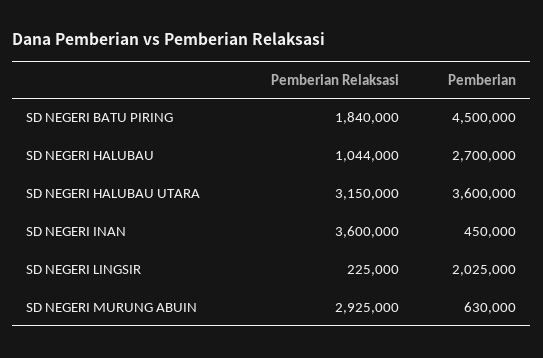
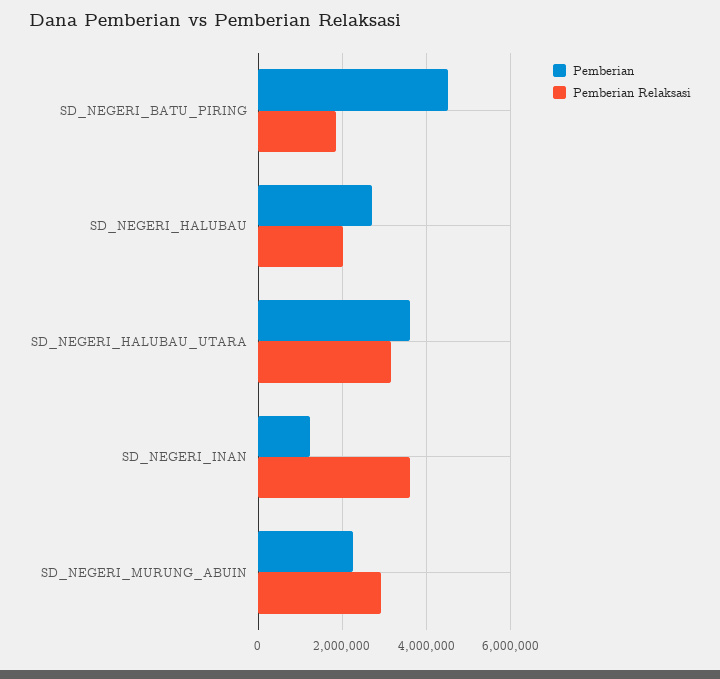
  {
    "Pemberian Relaksasi": {
      "SD NEGERI BATU PIRING": 1840000,
-     "SD NEGERI HALUBAU": 1044000,
+     "SD NEGERI HALUBAU": 2000000,
      "SD NEGERI HALUBAU UTARA": 3150000,
      "SD NEGERI INAN": 3600000,
-     "SD NEGERI LINGSIR": 225000,
      "SD NEGERI MURUNG ABUIN": 2925000
    },
    "Pemberian": {
      "SD NEGERI BATU PIRING": 4500000,
      "SD NEGERI HALUBAU": 2700000,
      "SD NEGERI HALUBAU UTARA": 3600000,
-     "SD NEGERI INAN": 450000,
+     "SD NEGERI INAN": 1200000,
-     "SD NEGERI LINGSIR": 2025000,
-     "SD NEGERI MURUNG ABUIN": 630000
+     "SD NEGERI MURUNG ABUIN": 2200000
    }
  }

